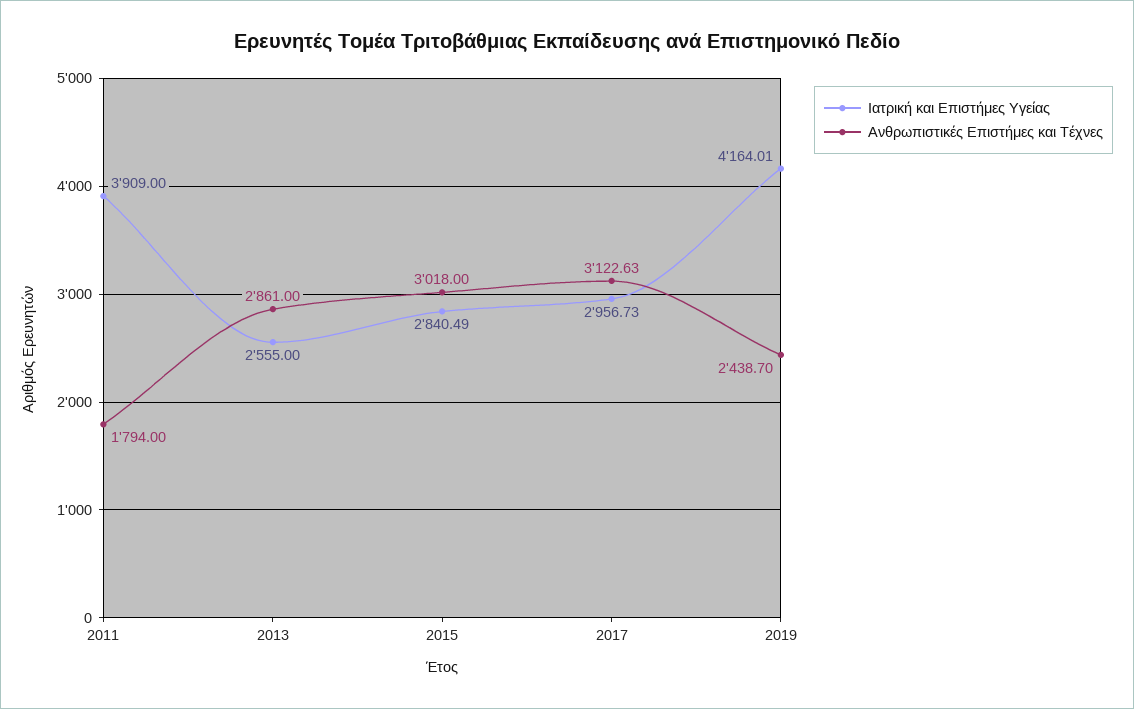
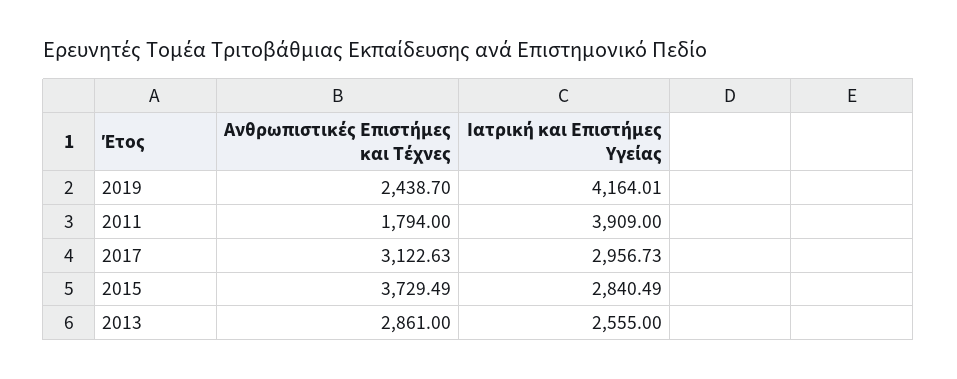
  {
    "Ιατρική και Επιστήμες Υγείας": {
      "2011": 3909,
      "2013": 2555,
      "2015": 2840.49,
      "2017": 2956.73,
      "2019": 4164.01
    },
    "Ανθρωπιστικές Επιστήμες και Τέχνες": {
      "2011": 1794,
      "2013": 2861,
-     "2015": 3018,
+     "2015": 3729.49,
      "2017": 3122.63,
      "2019": 2438.7
    }
  }

